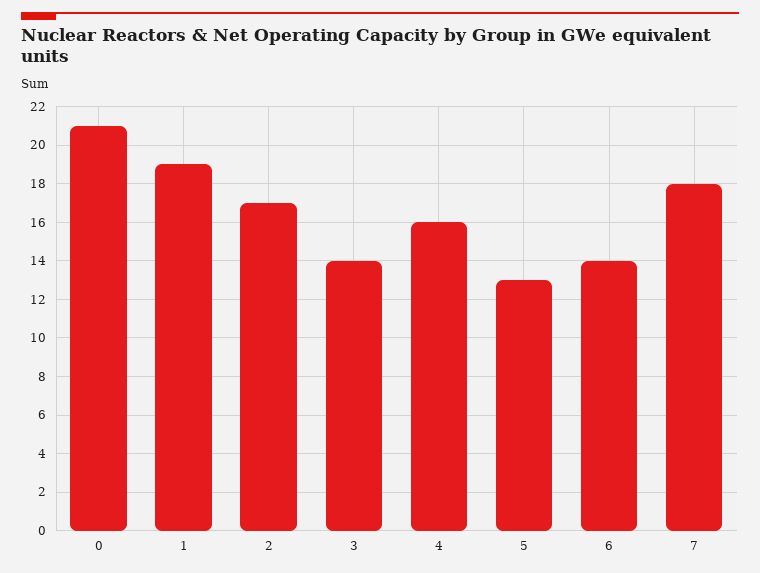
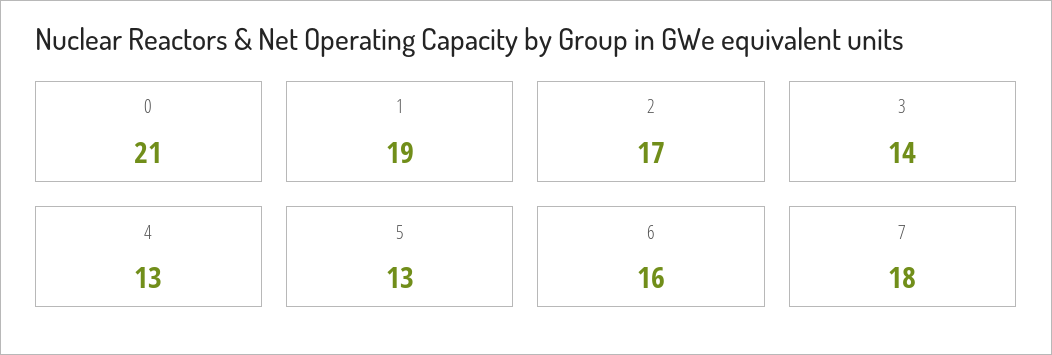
  {
    "0": 21,
    "1": 19,
    "2": 17,
    "3": 14,
-   "4": 16,
+   "4": 13,
    "5": 13,
-   "6": 14,
+   "6": 16,
    "7": 18
  }

